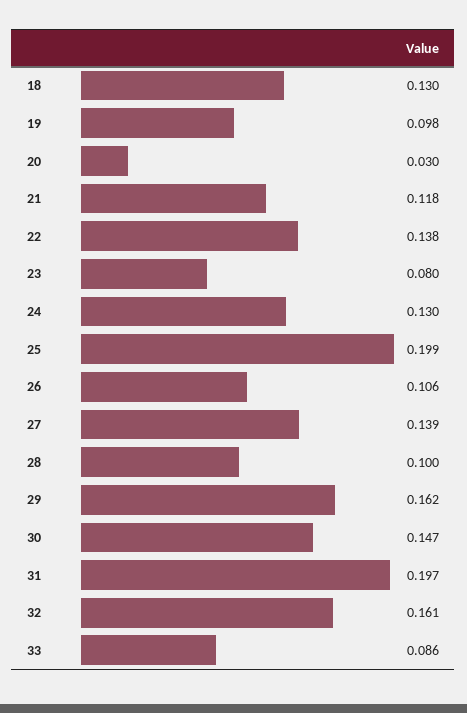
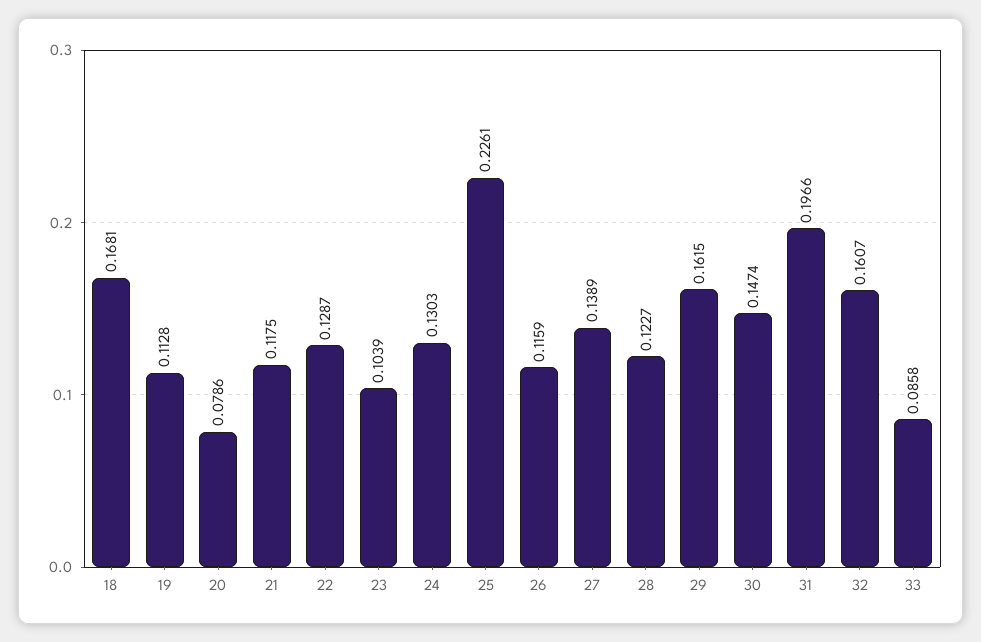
  {
-   "18": 0.13,
+   "18": 0.1681,
-   "19": 0.098,
+   "19": 0.1128,
-   "20": 0.03,
+   "20": 0.0786,
    "21": 0.1175,
-   "22": 0.138,
+   "22": 0.1287,
-   "23": 0.08,
+   "23": 0.1039,
    "24": 0.1303,
-   "25": 0.199,
+   "25": 0.2261,
-   "26": 0.106,
+   "26": 0.1159,
    "27": 0.1389,
-   "28": 0.1,
+   "28": 0.1227,
    "29": 0.1615,
    "30": 0.1474,
    "31": 0.1966,
    "32": 0.1607,
    "33": 0.0858
  }

